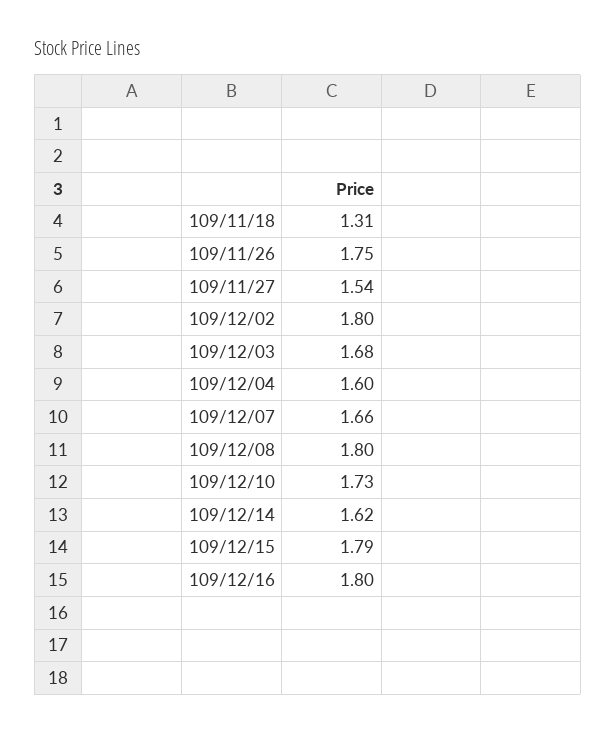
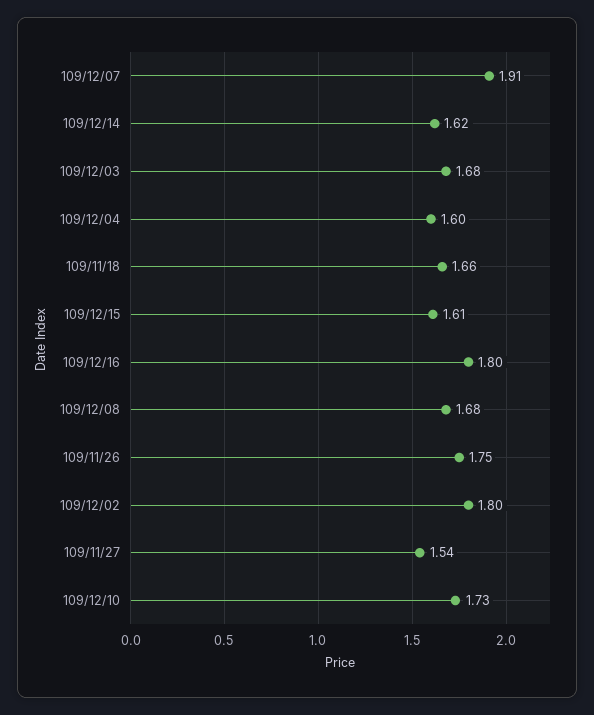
  {
-   "109/11/18": 1.31,
+   "109/11/18": 1.66,
    "109/11/26": 1.75,
    "109/11/27": 1.54,
    "109/12/02": 1.8,
    "109/12/03": 1.68,
    "109/12/04": 1.6,
-   "109/12/07": 1.66,
+   "109/12/07": 1.91,
-   "109/12/08": 1.8,
+   "109/12/08": 1.68,
    "109/12/10": 1.73,
    "109/12/14": 1.62,
-   "109/12/15": 1.79,
+   "109/12/15": 1.61,
    "109/12/16": 1.8
  }

